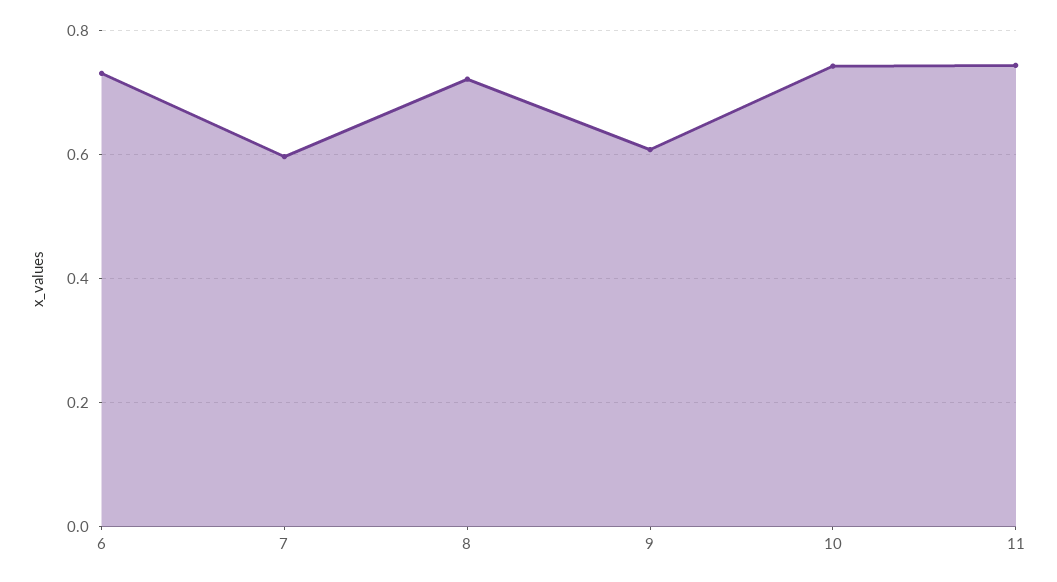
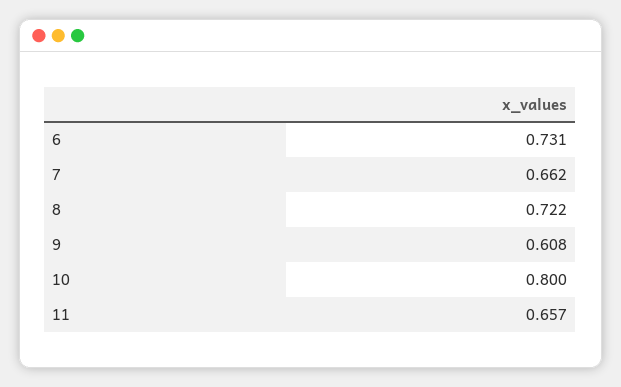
  {
    "6": 0.731,
-   "7": 0.6,
+   "7": 0.662,
    "8": 0.722,
    "9": 0.608,
-   "10": 0.74,
+   "10": 0.8,
-   "11": 0.74
+   "11": 0.657
  }

